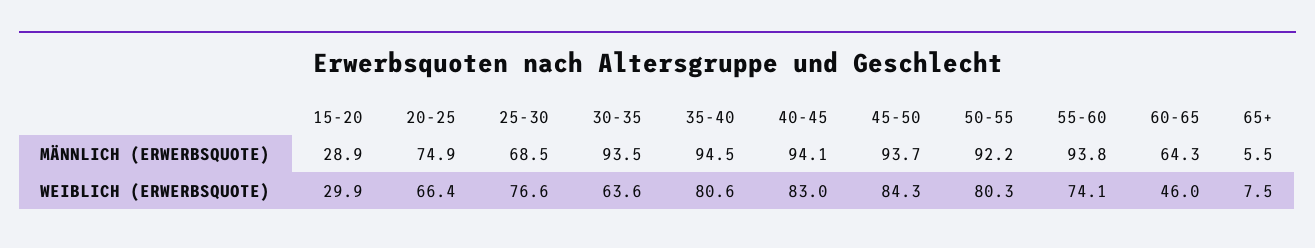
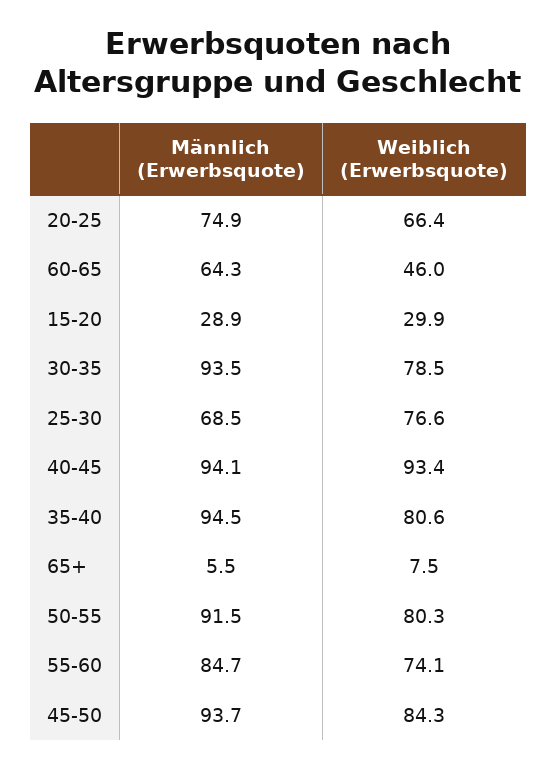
  {
    "15-20": {
      "MÄNNLICH (ERWERBSQUOTE)": 28.9,
      "WEIBLICH (ERWERBSQUOTE)": 29.9
    },
    "20-25": {
      "MÄNNLICH (ERWERBSQUOTE)": 74.9,
      "WEIBLICH (ERWERBSQUOTE)": 66.4
    },
    "25-30": {
      "MÄNNLICH (ERWERBSQUOTE)": 68.5,
      "WEIBLICH (ERWERBSQUOTE)": 76.6
    },
    "30-35": {
      "MÄNNLICH (ERWERBSQUOTE)": 93.5,
-     "WEIBLICH (ERWERBSQUOTE)": 63.6
+     "WEIBLICH (ERWERBSQUOTE)": 78.5
    },
    "35-40": {
      "MÄNNLICH (ERWERBSQUOTE)": 94.5,
      "WEIBLICH (ERWERBSQUOTE)": 80.6
    },
    "40-45": {
      "MÄNNLICH (ERWERBSQUOTE)": 94.1,
-     "WEIBLICH (ERWERBSQUOTE)": 83
+     "WEIBLICH (ERWERBSQUOTE)": 93.4
    },
    "45-50": {
      "MÄNNLICH (ERWERBSQUOTE)": 93.7,
      "WEIBLICH (ERWERBSQUOTE)": 84.3
    },
    "50-55": {
-     "MÄNNLICH (ERWERBSQUOTE)": 92.2,
+     "MÄNNLICH (ERWERBSQUOTE)": 91.5,
      "WEIBLICH (ERWERBSQUOTE)": 80.3
    },
    "55-60": {
-     "MÄNNLICH (ERWERBSQUOTE)": 93.8,
+     "MÄNNLICH (ERWERBSQUOTE)": 84.7,
      "WEIBLICH (ERWERBSQUOTE)": 74.1
    },
    "60-65": {
      "MÄNNLICH (ERWERBSQUOTE)": 64.3,
      "WEIBLICH (ERWERBSQUOTE)": 46
    },
    "65+": {
      "MÄNNLICH (ERWERBSQUOTE)": 5.5,
      "WEIBLICH (ERWERBSQUOTE)": 7.5
    }
  }

